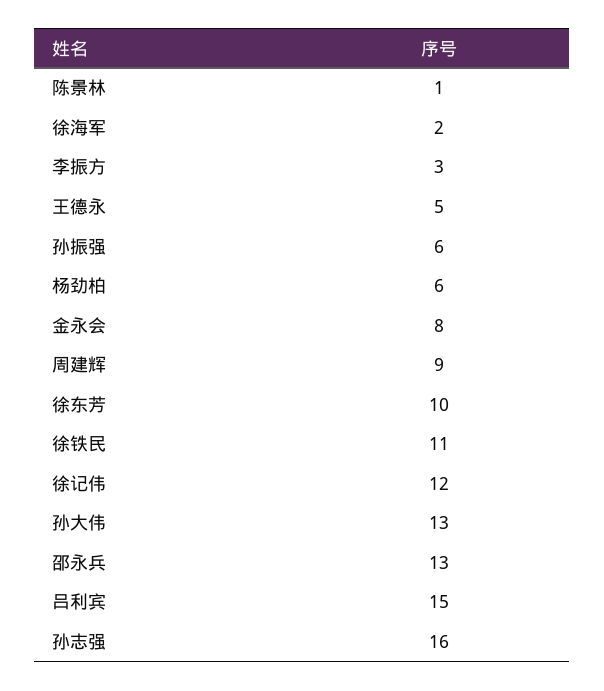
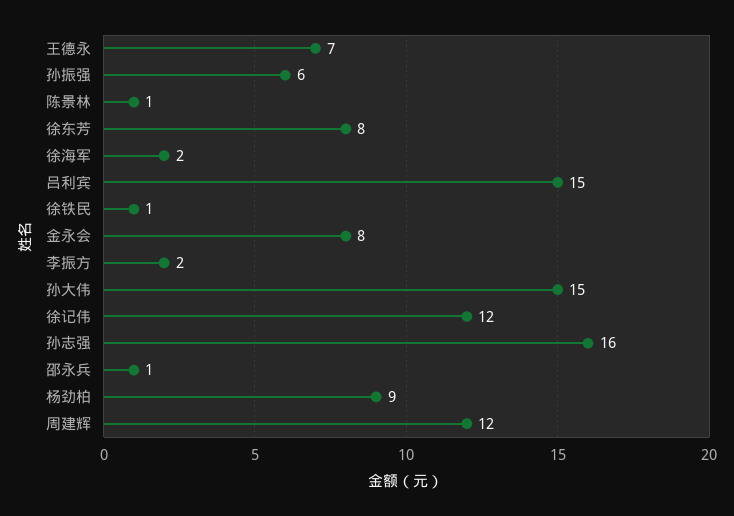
  {
    "陈景林": 1,
    "徐海军": 2,
-   "李振方": 3,
+   "李振方": 2,
-   "王德永": 5,
+   "王德永": 7,
    "孙振强": 6,
-   "杨劲柏": 6,
+   "杨劲柏": 9,
    "金永会": 8,
-   "周建辉": 9,
+   "周建辉": 12,
-   "徐东芳": 10,
+   "徐东芳": 8,
-   "徐铁民": 11,
+   "徐铁民": 1,
    "徐记伟": 12,
-   "孙大伟": 13,
+   "孙大伟": 15,
-   "邵永兵": 13,
+   "邵永兵": 1,
    "吕利宾": 15,
    "孙志强": 16
  }

